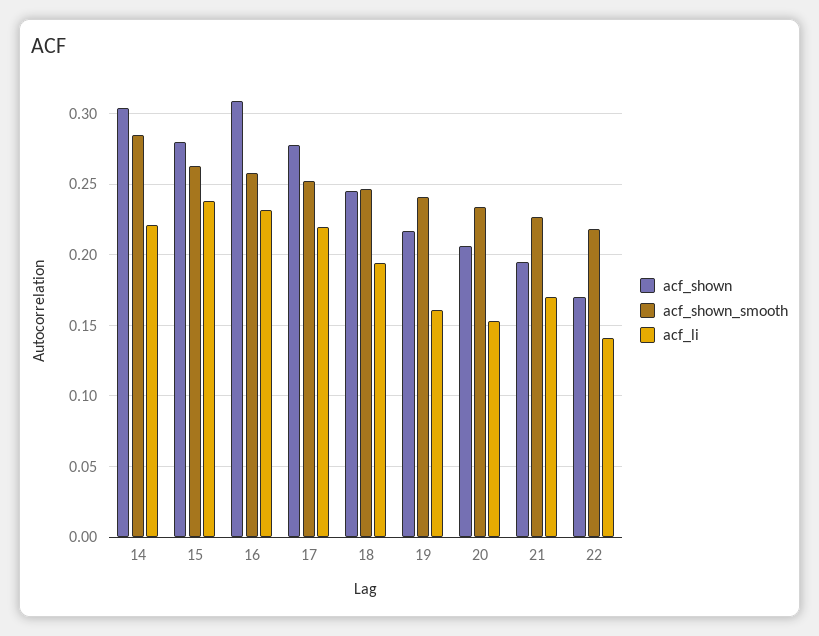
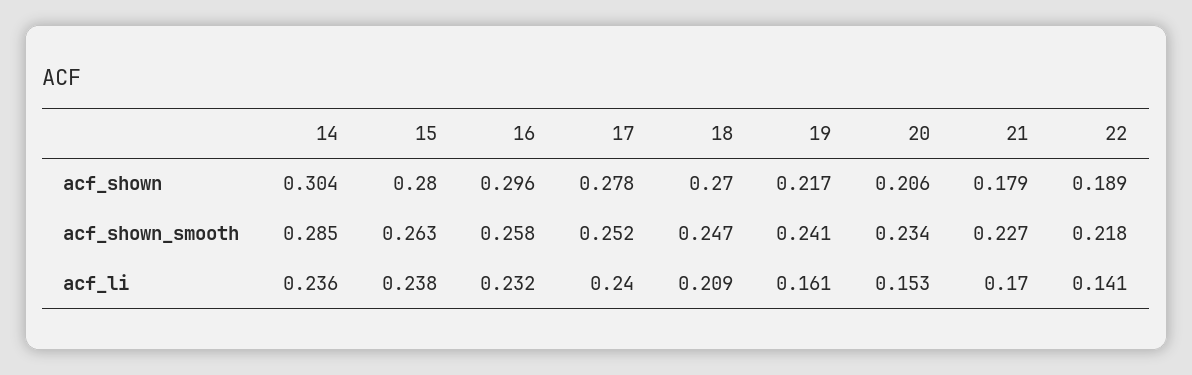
  {
    "acf_shown": {
      "14": 0.304,
      "15": 0.28,
-     "16": 0.31,
+     "16": 0.296,
      "17": 0.278,
-     "18": 0.245,
+     "18": 0.27,
      "19": 0.217,
      "20": 0.206,
-     "21": 0.195,
+     "21": 0.179,
-     "22": 0.17
+     "22": 0.189
    },
    "acf_shown_smooth": {
      "14": 0.285,
      "15": 0.263,
      "16": 0.258,
      "17": 0.252,
      "18": 0.247,
      "19": 0.241,
      "20": 0.234,
      "21": 0.227,
      "22": 0.218
    },
    "acf_li": {
-     "14": 0.22,
+     "14": 0.236,
      "15": 0.238,
      "16": 0.232,
-     "17": 0.22,
+     "17": 0.24,
-     "18": 0.195,
+     "18": 0.209,
      "19": 0.161,
      "20": 0.153,
      "21": 0.17,
      "22": 0.141
    }
  }

